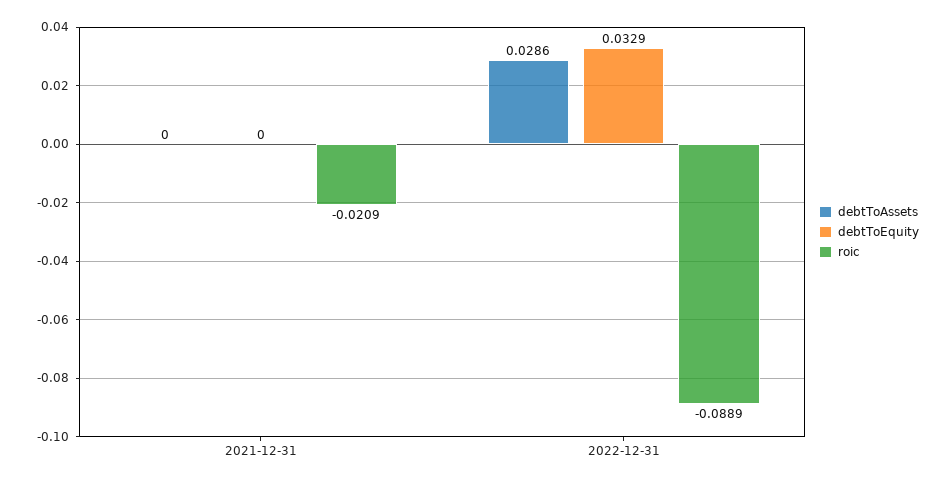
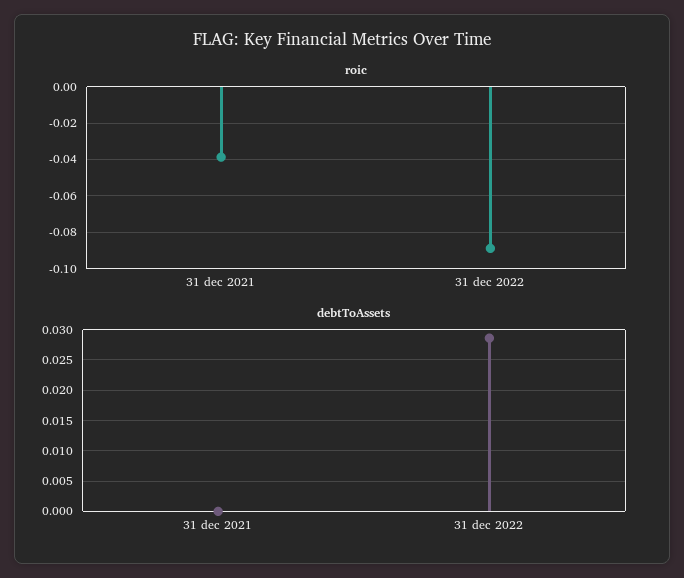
  {
    "debtToAssets": {
      "2021-12-31": 0,
      "2022-12-31": 0.0286
    },
-   "debtToEquity": {
-     "2021-12-31": 0,
-     "2022-12-31": 0.0329
-   },
    "roic": {
-     "2021-12-31": -0.0209,
+     "2021-12-31": -0.04,
      "2022-12-31": -0.0889
    }
  }

